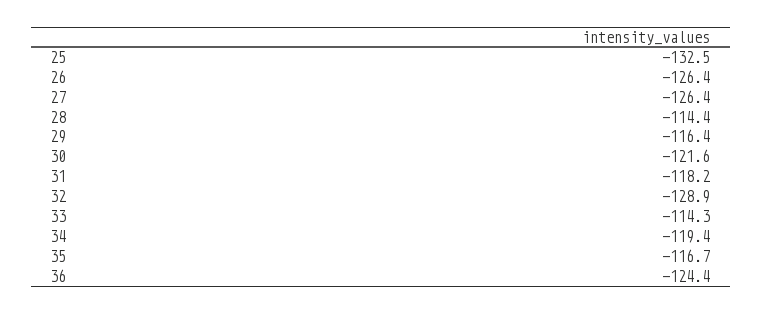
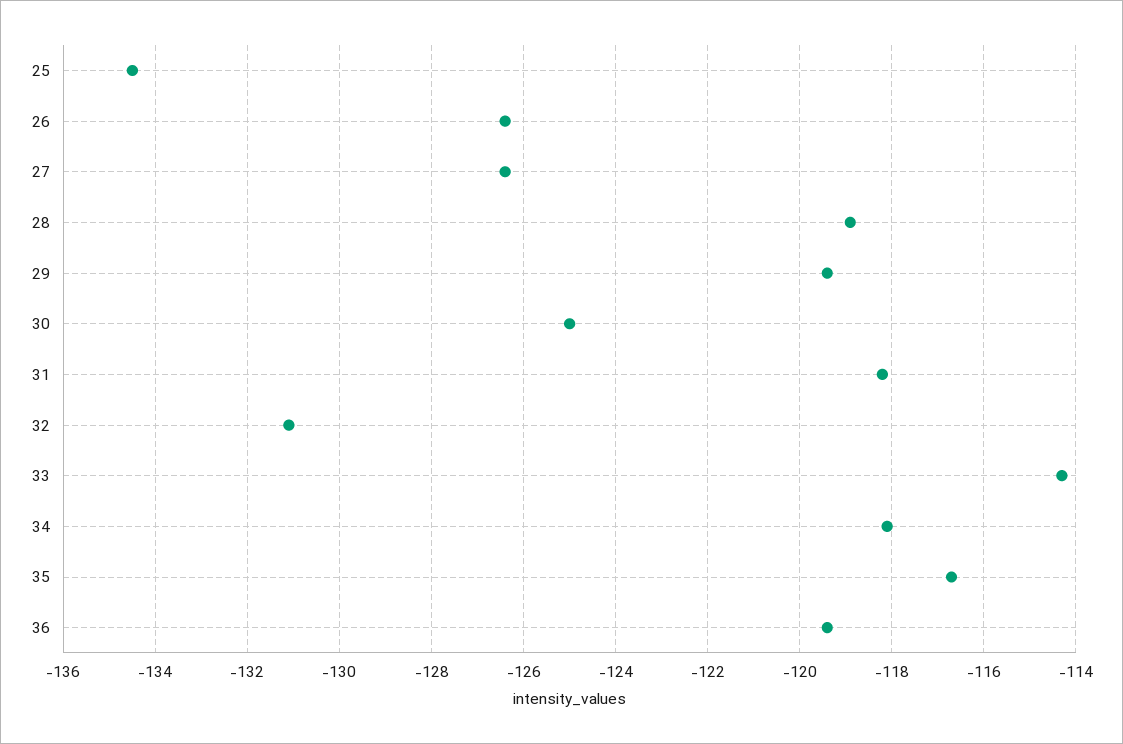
  {
-   "25": -132.5,
+   "25": -134.5,
    "26": -126.4,
    "27": -126.4,
-   "28": -114.4,
+   "28": -119,
-   "29": -116.4,
+   "29": -119.5,
-   "30": -121.6,
+   "30": -125,
    "31": -118.2,
-   "32": -128.9,
+   "32": -131,
    "33": -114.3,
-   "34": -119.4,
+   "34": -118,
    "35": -116.7,
-   "36": -124.4
+   "36": -119.5
  }

